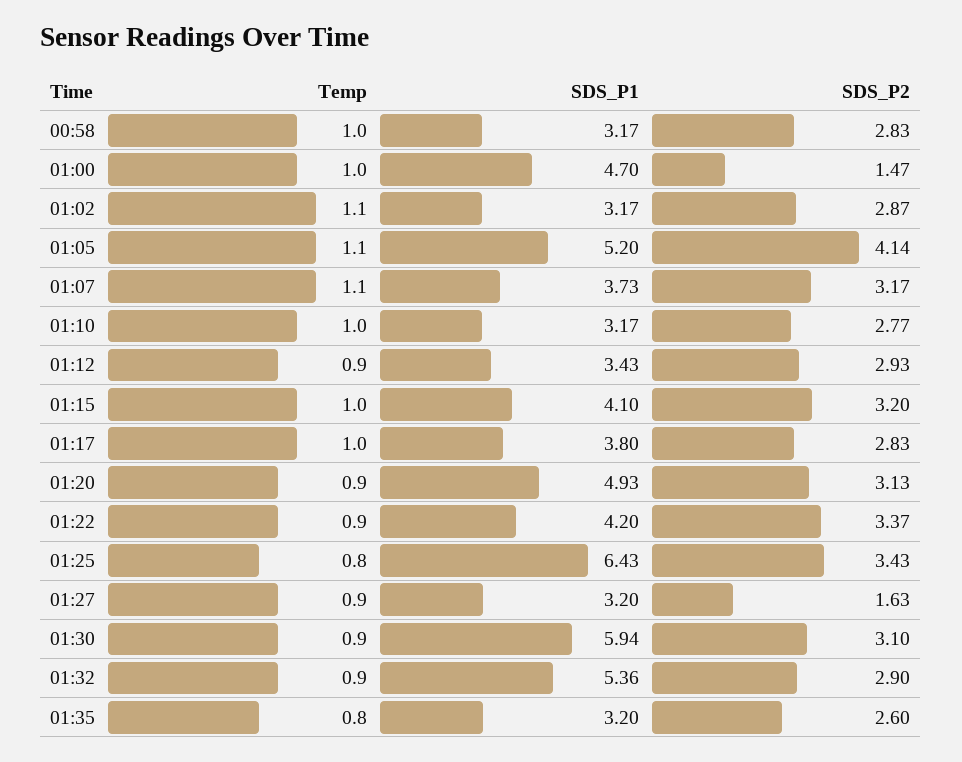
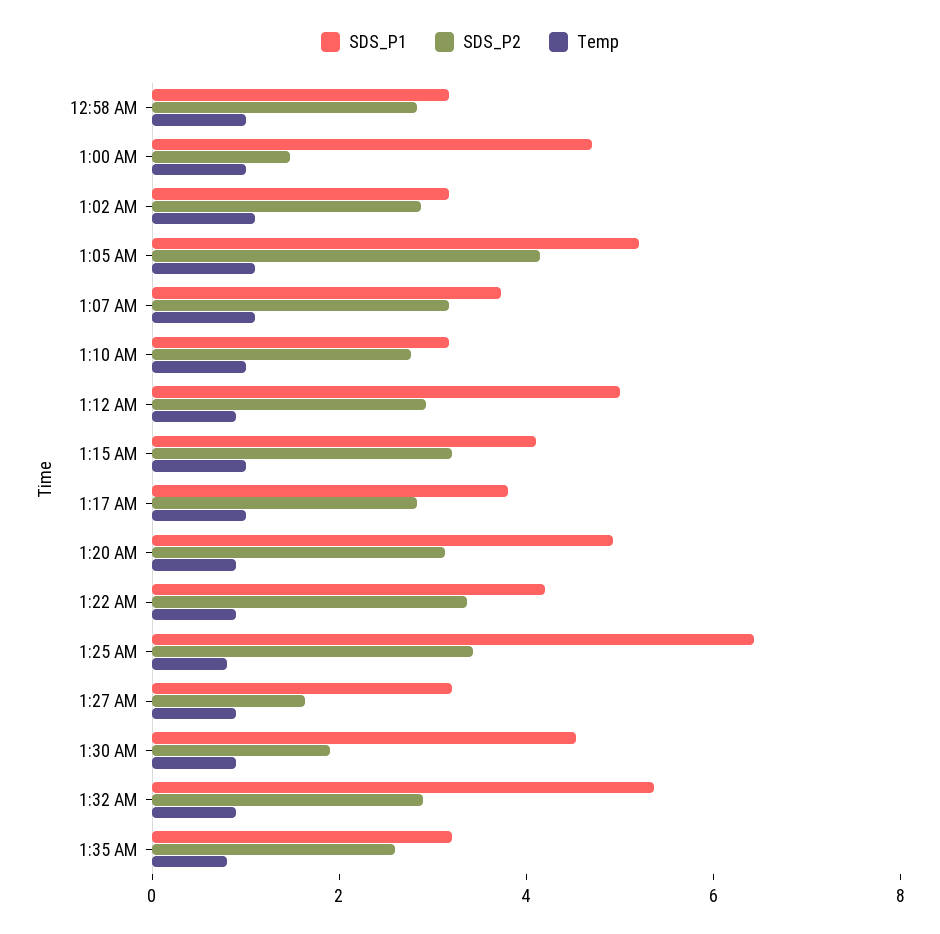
  {
    "Temp": {
      "00:58": 1,
      "01:00": 1,
      "01:02": 1.1,
      "01:05": 1.1,
      "01:07": 1.1,
      "01:10": 1,
      "01:12": 0.9,
      "01:15": 1,
      "01:17": 1,
      "01:20": 0.9,
      "01:22": 0.9,
      "01:25": 0.8,
      "01:27": 0.9,
      "01:30": 0.9,
      "01:32": 0.9,
      "01:35": 0.8
    },
    "SDS_P1": {
      "00:58": 3.17,
      "01:00": 4.7,
      "01:02": 3.17,
      "01:05": 5.2,
      "01:07": 3.73,
      "01:10": 3.17,
-     "01:12": 3.43,
+     "01:12": 5,
      "01:15": 4.1,
      "01:17": 3.8,
      "01:20": 4.93,
      "01:22": 4.2,
      "01:25": 6.43,
      "01:27": 3.2,
-     "01:30": 5.94,
+     "01:30": 4.5,
      "01:32": 5.36,
      "01:35": 3.2
    },
    "SDS_P2": {
      "00:58": 2.83,
      "01:00": 1.47,
      "01:02": 2.87,
      "01:05": 4.14,
      "01:07": 3.17,
      "01:10": 2.77,
      "01:12": 2.93,
      "01:15": 3.2,
      "01:17": 2.83,
      "01:20": 3.13,
      "01:22": 3.37,
      "01:25": 3.43,
      "01:27": 1.63,
-     "01:30": 3.1,
+     "01:30": 2,
      "01:32": 2.9,
      "01:35": 2.6
    }
  }

